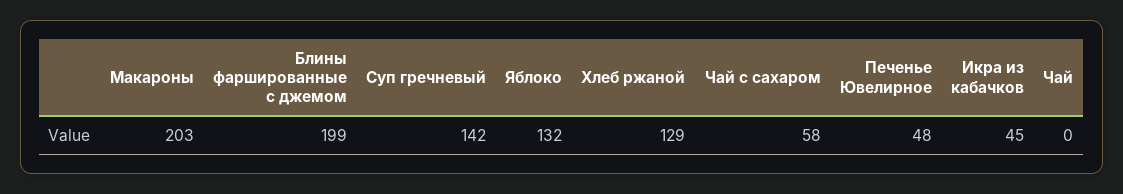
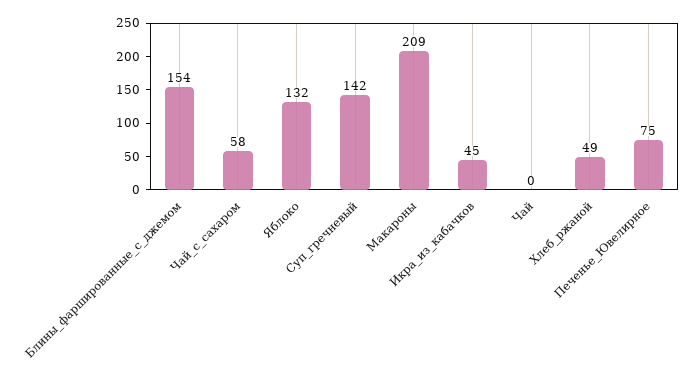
  {
-   "Макароны": 203,
+   "Макароны": 209,
-   "Блины фаршированные с джемом": 199,
+   "Блины фаршированные с джемом": 154,
    "Суп гречневый": 142,
    "Яблоко": 132,
-   "Хлеб ржаной": 129,
+   "Хлеб ржаной": 49,
    "Чай с сахаром": 58,
-   "Печенье Ювелирное": 48,
+   "Печенье Ювелирное": 75,
    "Икра из кабачков": 45,
    "Чай": 0
  }

